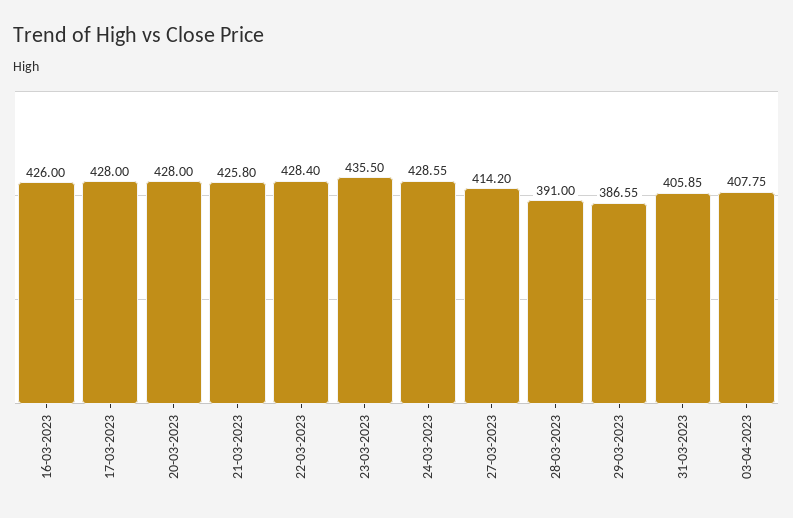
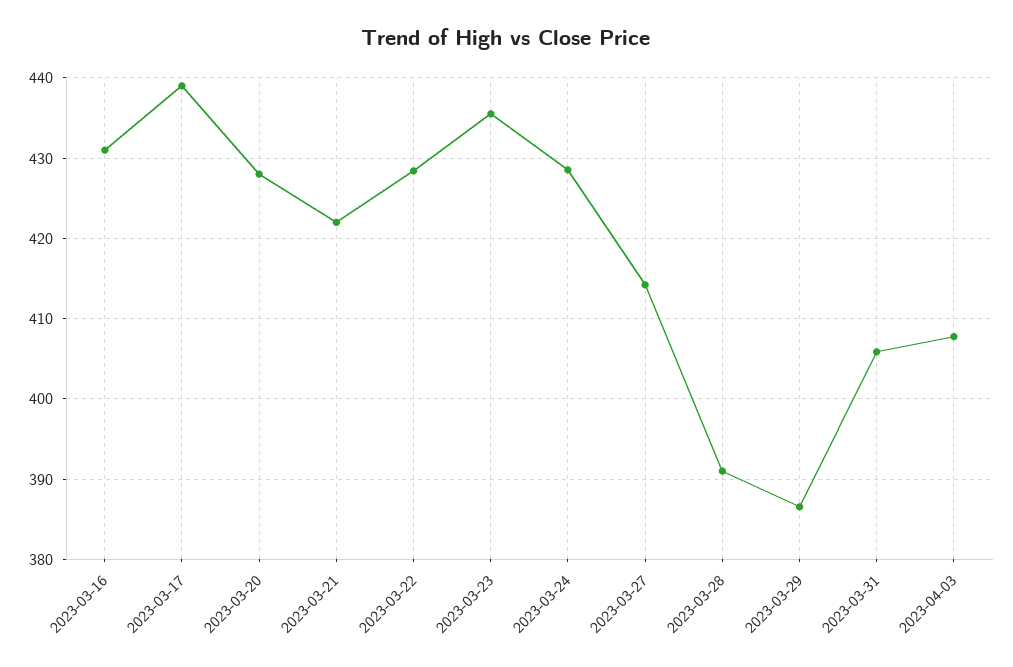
  {
-   "16-03-2023": 426,
+   "16-03-2023": 431,
-   "17-03-2023": 428,
+   "17-03-2023": 439,
    "20-03-2023": 428,
-   "21-03-2023": 425.8,
+   "21-03-2023": 422,
    "22-03-2023": 428.4,
    "23-03-2023": 435.5,
    "24-03-2023": 428.55,
    "27-03-2023": 414.2,
    "28-03-2023": 391,
    "29-03-2023": 386.55,
    "31-03-2023": 405.85,
    "03-04-2023": 407.75
  }

